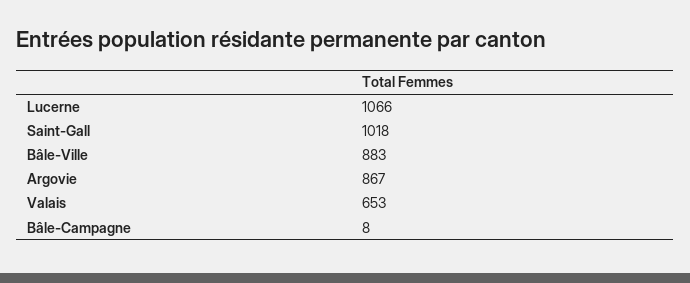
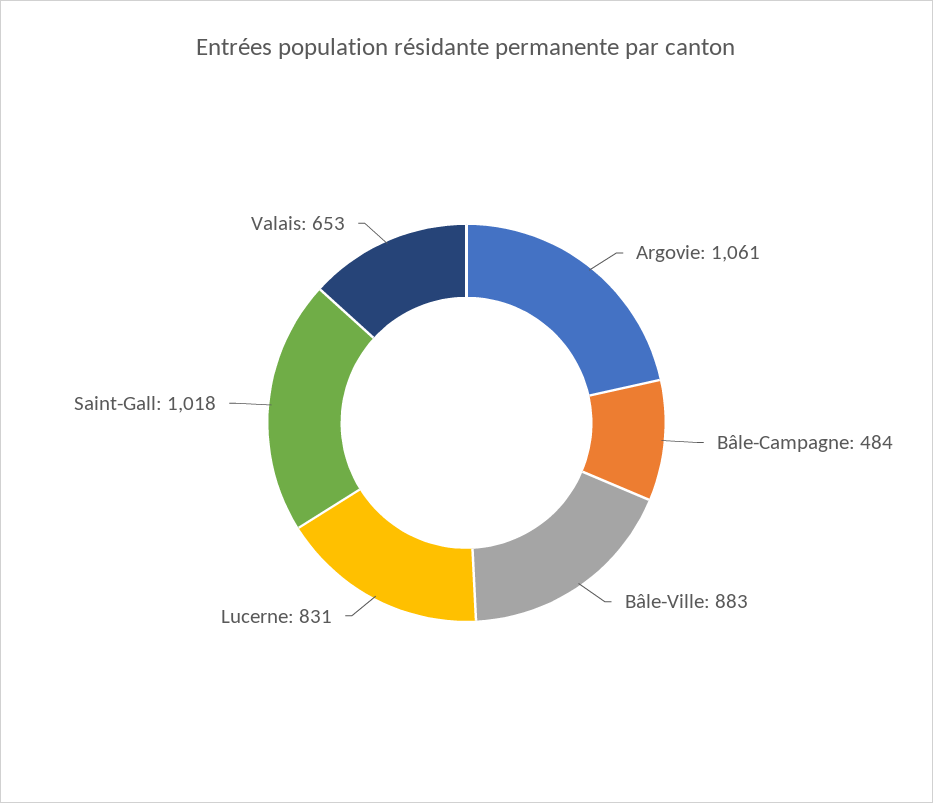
  {
-   "Lucerne": 1066,
+   "Lucerne": 831,
    "Saint-Gall": 1018,
    "Bâle-Ville": 883,
-   "Argovie": 867,
+   "Argovie": 1061,
    "Valais": 653,
-   "Bâle-Campagne": 8
+   "Bâle-Campagne": 484
  }

